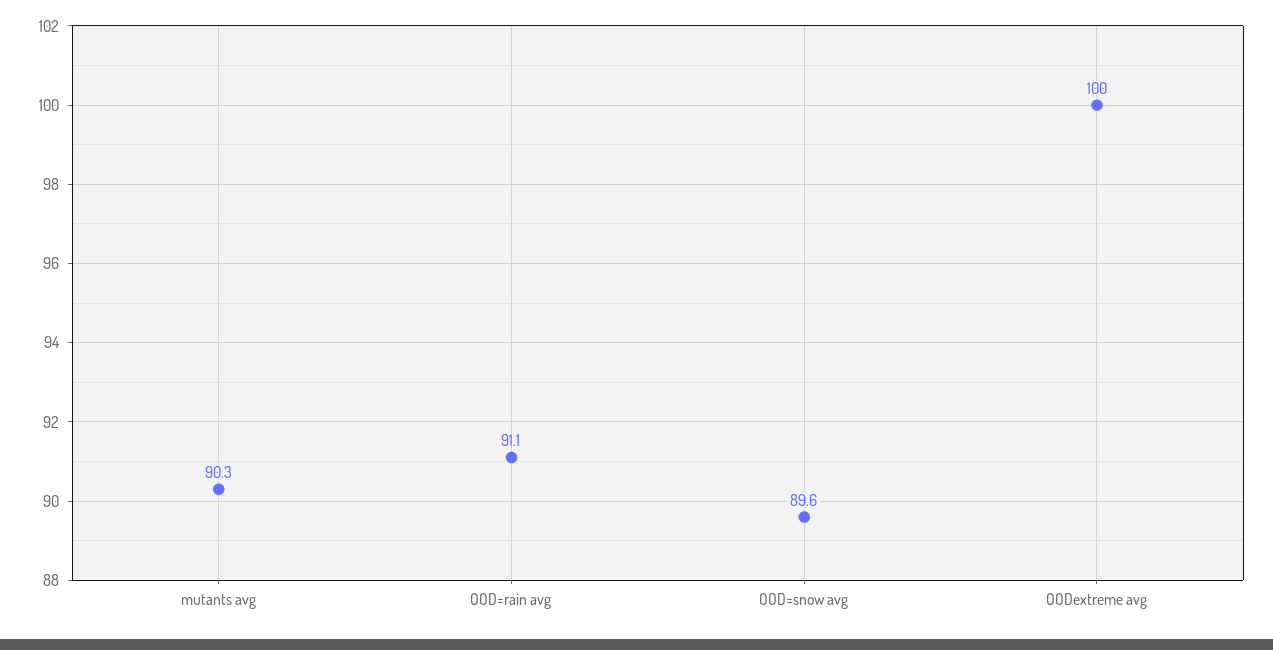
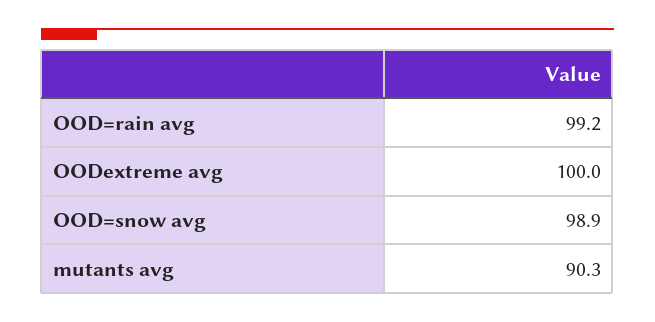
  {
    "mutants avg": 90.3,
-   "OOD=rain avg": 91.1,
+   "OOD=rain avg": 99.2,
-   "OOD=snow avg": 89.6,
+   "OOD=snow avg": 98.9,
    "OODextreme avg": 100
  }

